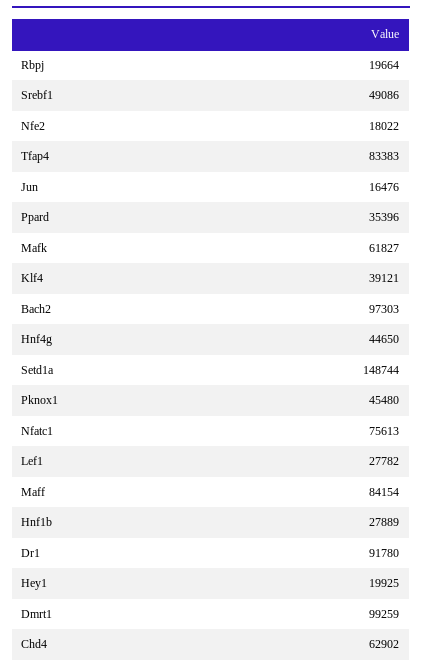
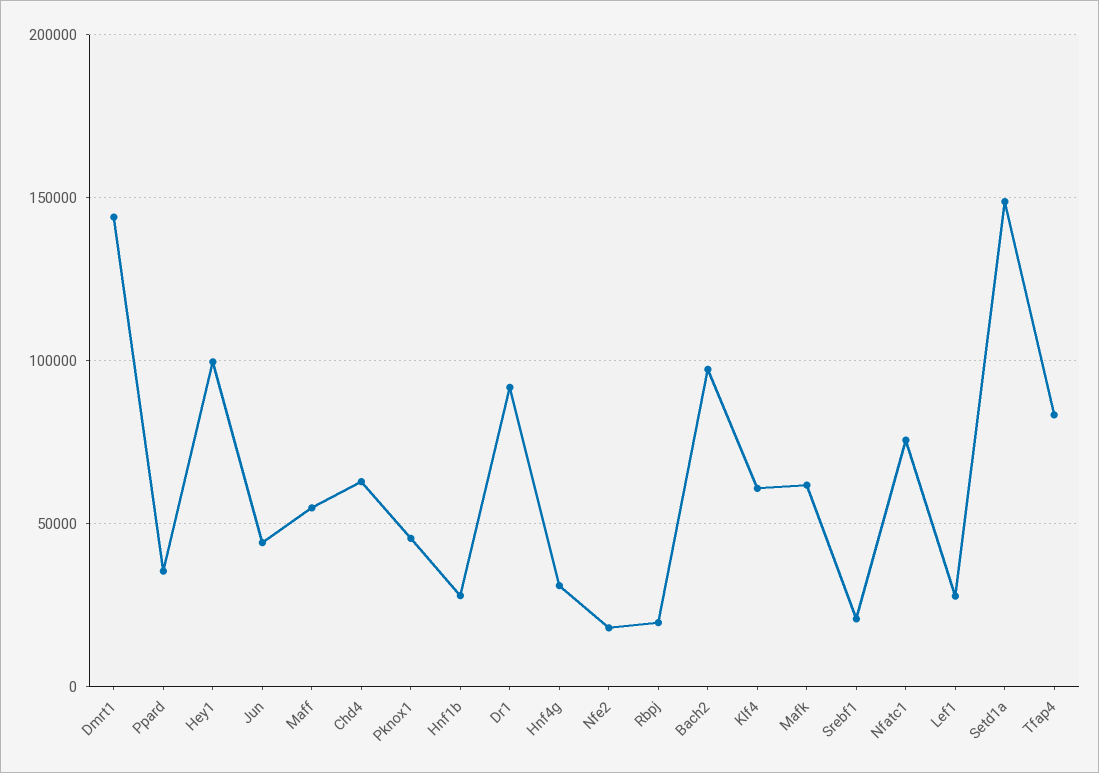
  {
    "Rbpj": 19664,
-   "Srebf1": 49086,
+   "Srebf1": 20000,
    "Nfe2": 18022,
    "Tfap4": 83383,
-   "Jun": 16476,
+   "Jun": 45000,
    "Ppard": 35396,
    "Mafk": 61827,
-   "Klf4": 39121,
+   "Klf4": 60000,
    "Bach2": 97303,
-   "Hnf4g": 44650,
+   "Hnf4g": 30000,
    "Setd1a": 148744,
    "Pknox1": 45480,
    "Nfatc1": 75613,
    "Lef1": 27782,
-   "Maff": 84154,
+   "Maff": 55000,
    "Hnf1b": 27889,
    "Dr1": 91780,
-   "Hey1": 19925,
+   "Hey1": 100000,
-   "Dmrt1": 99259,
+   "Dmrt1": 145000,
    "Chd4": 62902
  }

